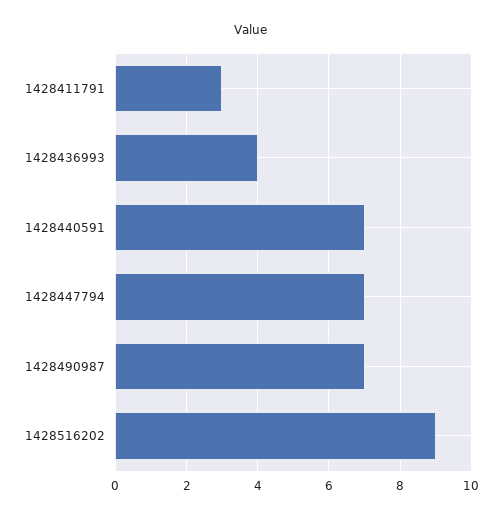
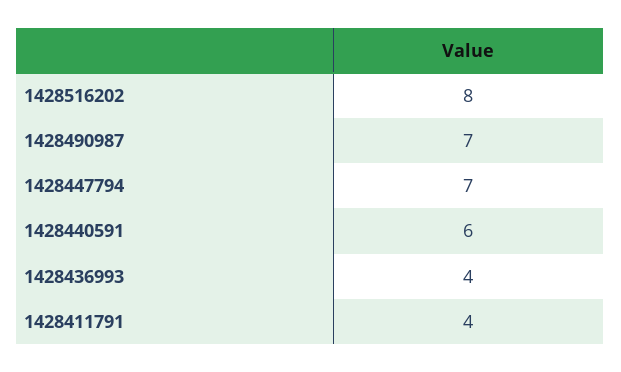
  {
-   "1428411791": 3,
+   "1428411791": 4,
    "1428436993": 4,
-   "1428440591": 7,
+   "1428440591": 6,
    "1428447794": 7,
    "1428490987": 7,
-   "1428516202": 9
+   "1428516202": 8
  }

